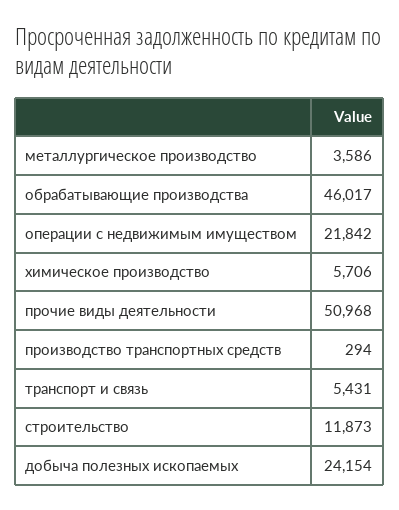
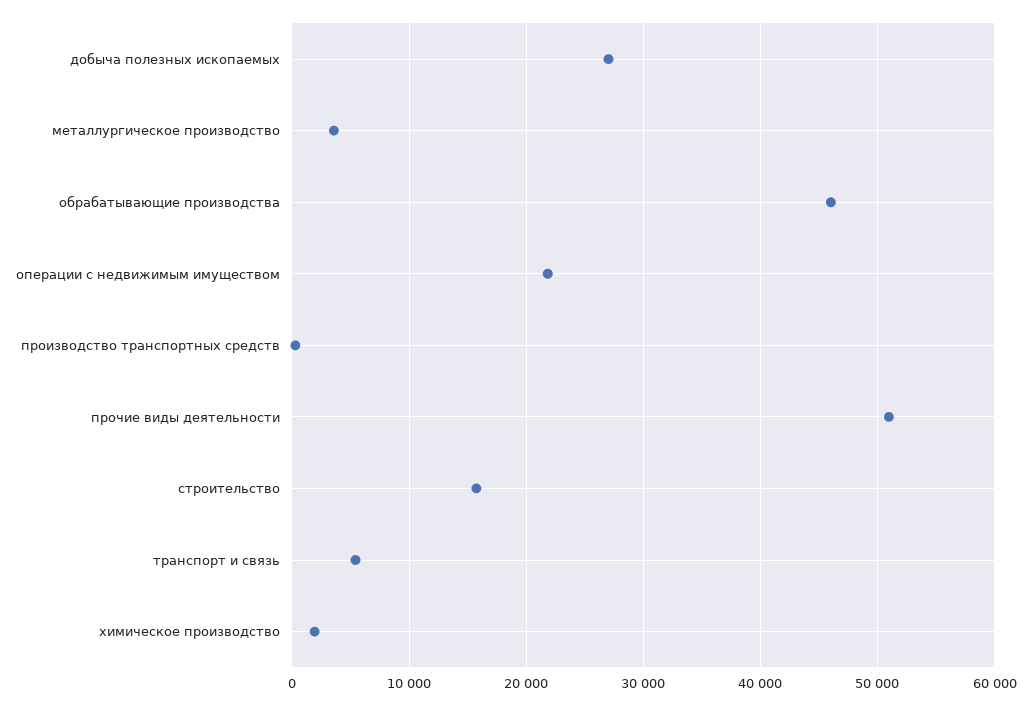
  {
    "металлургическое производство": 3586,
    "обрабатывающие производства": 46017,
    "операции с недвижимым имуществом": 21842,
-   "химическое производство": 5706,
+   "химическое производство": 2000,
    "прочие виды деятельности": 50968,
    "производство транспортных средств": 294,
    "транспорт и связь": 5431,
-   "строительство": 11873,
+   "строительство": 16000,
-   "добыча полезных ископаемых": 24154
+   "добыча полезных ископаемых": 27000
  }

